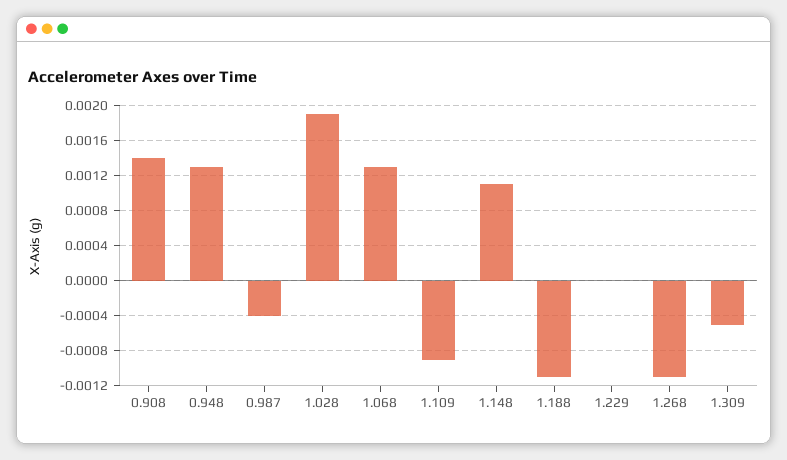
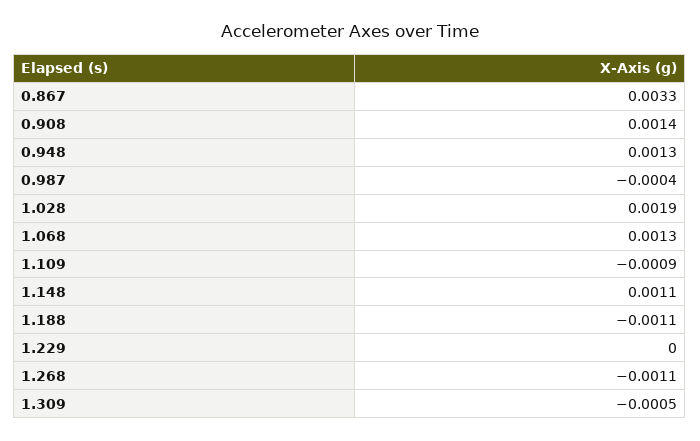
  {
    "0.908": 0.0014,
    "0.948": 0.0013,
    "0.987": -0.0004,
    "1.028": 0.0019,
    "1.068": 0.0013,
    "1.109": -0.0009,
    "1.148": 0.0011,
    "1.188": -0.0011,
    "1.229": 0,
    "1.268": -0.0011,
-   "1.309": -0.0005
+   "1.309": -0.0005,
+   "0.867": 0.0033
  }

